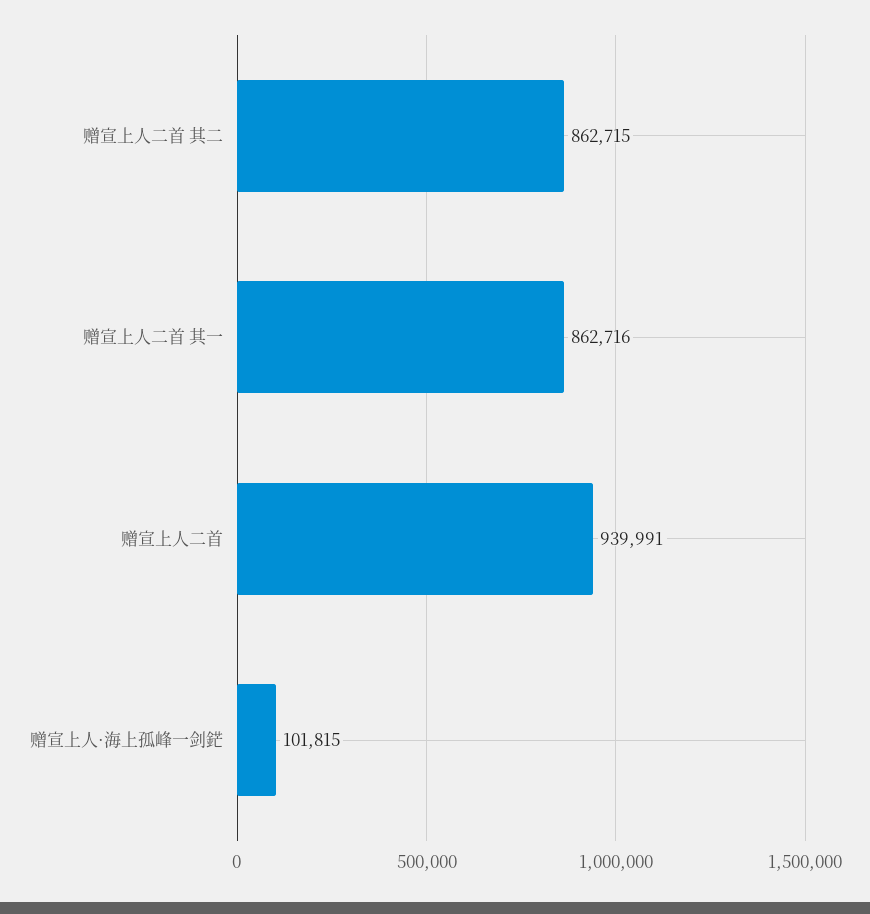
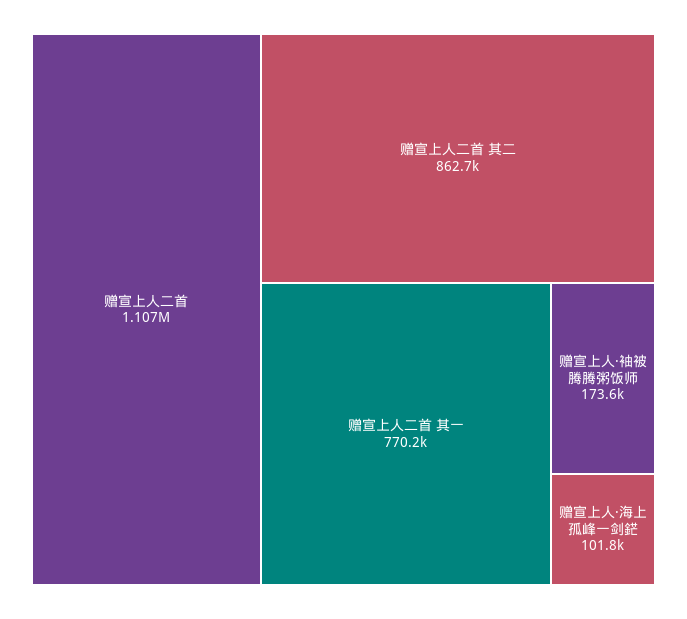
  {
    "赠宣上人二首 其二": 862715,
-   "赠宣上人二首 其一": 862716,
+   "赠宣上人二首 其一": 770200,
-   "赠宣上人二首": 939991,
+   "赠宣上人二首": 1107000,
-   "赠宣上人·海上孤峰一剑鋩": 101815
+   "赠宣上人·海上孤峰一剑鋩": 101815,
+   "赠宣上人·袖被腾腾粥饭师": 173600
  }

